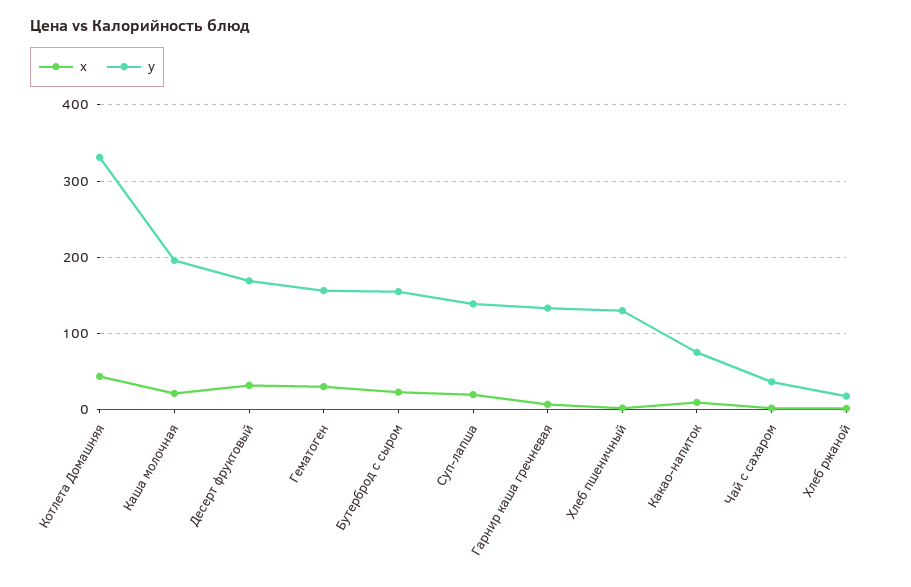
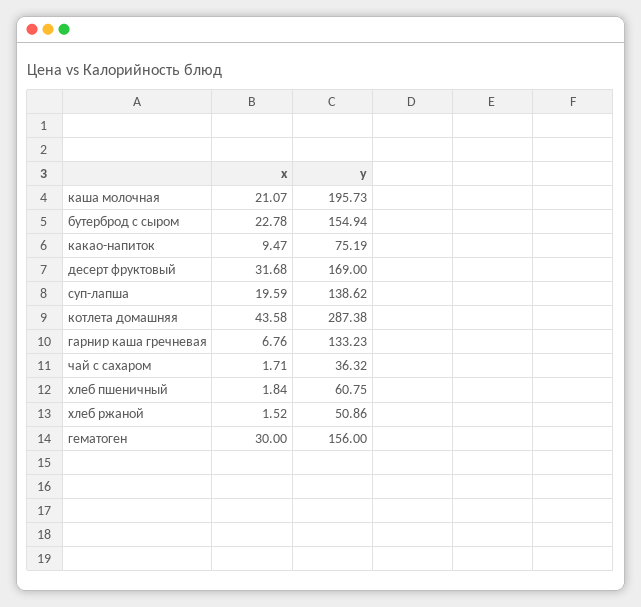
  {
    "x": {
      "Котлета Домашняя": 43.58,
      "Каша молочная": 21.07,
      "Десерт фруктовый": 31.68,
      "Гематоген": 30,
      "Бутерброд с сыром": 22.78,
      "Суп-лапша": 19.59,
      "Гарнир каша гречневая": 6.76,
      "Хлеб пшеничный": 1.84,
      "Какао-напиток": 9.47,
      "Чай с сахаром": 1.71,
      "Хлеб ржаной": 1.52
    },
    "y": {
-     "Котлета Домашняя": 330,
+     "Котлета Домашняя": 287.38,
      "Каша молочная": 195.73,
      "Десерт фруктовый": 169,
      "Гематоген": 156,
      "Бутерброд с сыром": 154.94,
      "Суп-лапша": 138.62,
      "Гарнир каша гречневая": 133.23,
-     "Хлеб пшеничный": 130,
+     "Хлеб пшеничный": 60.75,
      "Какао-напиток": 75.19,
      "Чай с сахаром": 36.32,
-     "Хлеб ржаной": 20
+     "Хлеб ржаной": 50.86
    }
  }

